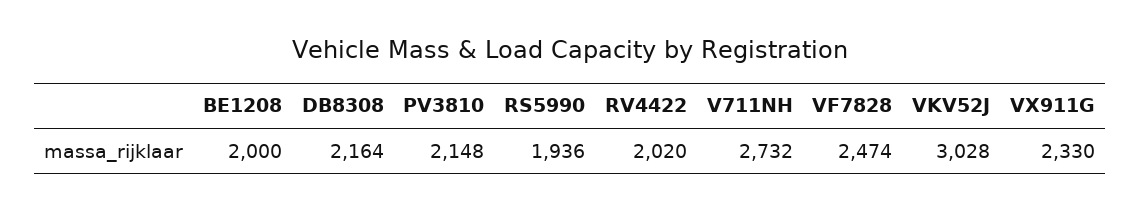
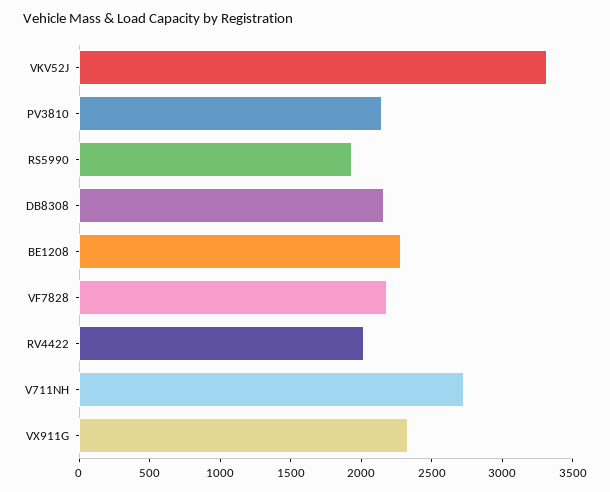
  {
-   "BE1208": 2000,
+   "BE1208": 2300,
    "DB8308": 2164,
    "PV3810": 2148,
    "RS5990": 1936,
    "RV4422": 2020,
    "V711NH": 2732,
-   "VF7828": 2474,
+   "VF7828": 2200,
-   "VKV52J": 3028,
+   "VKV52J": 3300,
    "VX911G": 2330
  }

